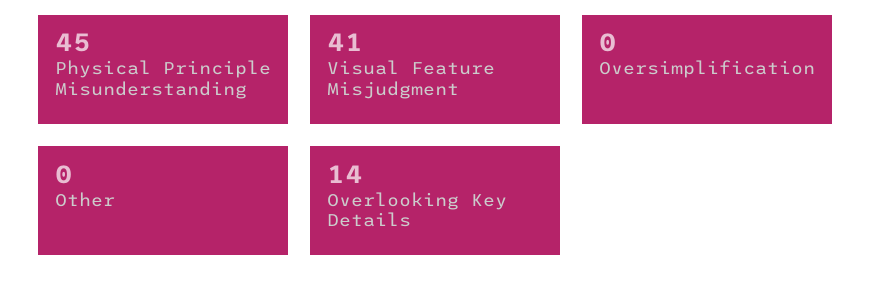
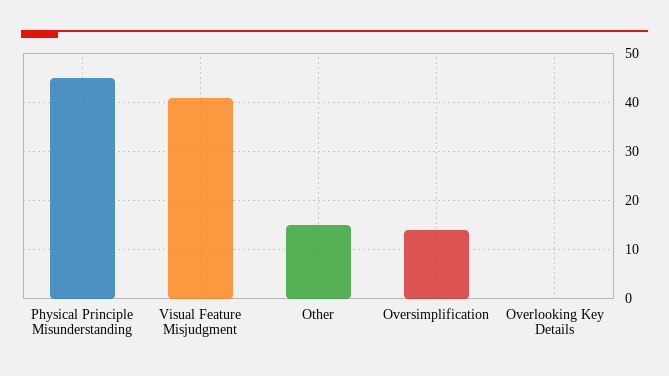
  {
    "Physical Principle Misunderstanding": 45,
    "Visual Feature Misjudgment": 41,
-   "Oversimplification": 0,
+   "Oversimplification": 15,
-   "Other": 0,
+   "Other": 15,
-   "Overlooking Key Details": 14
+   "Overlooking Key Details": 0
  }

